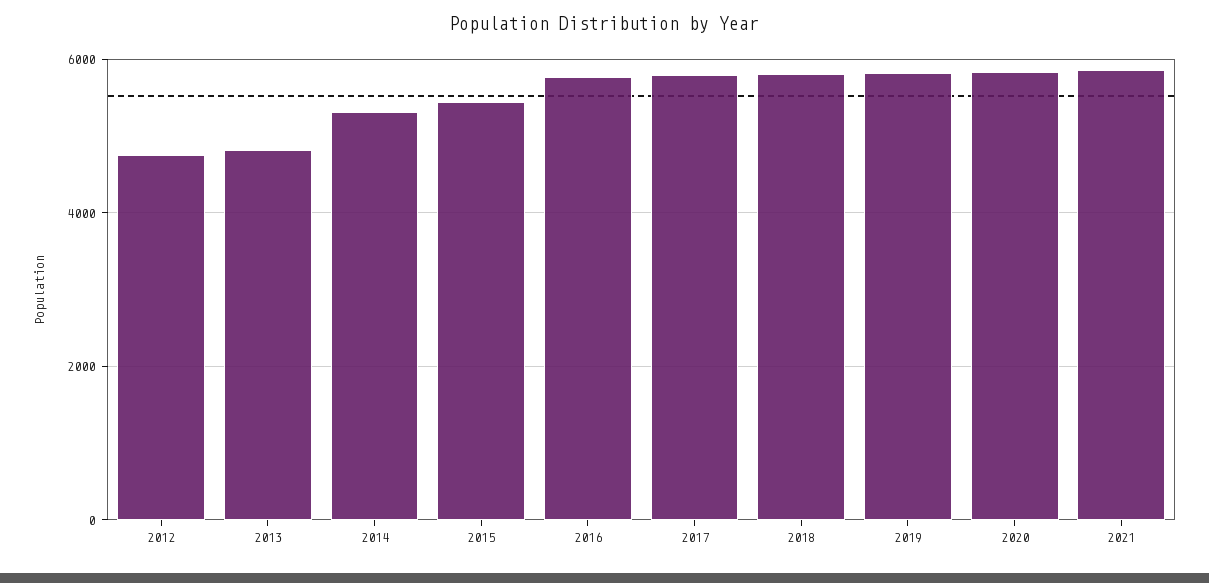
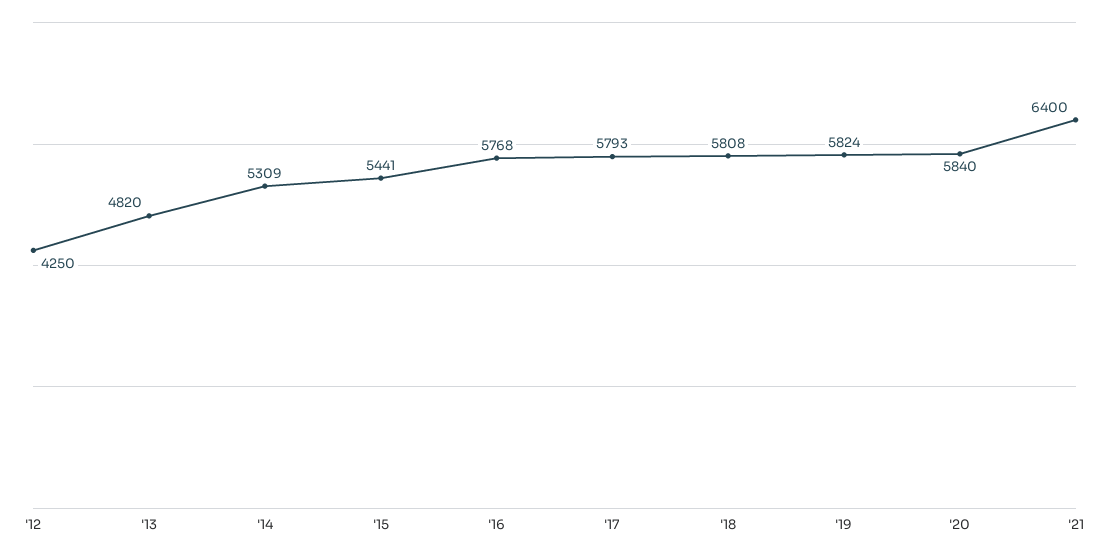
  {
-   "2012": 4800,
+   "2012": 4250,
    "2013": 4820,
    "2014": 5309,
    "2015": 5441,
    "2016": 5768,
    "2017": 5793,
    "2018": 5808,
    "2019": 5824,
    "2020": 5840,
-   "2021": 5800
+   "2021": 6400
  }

